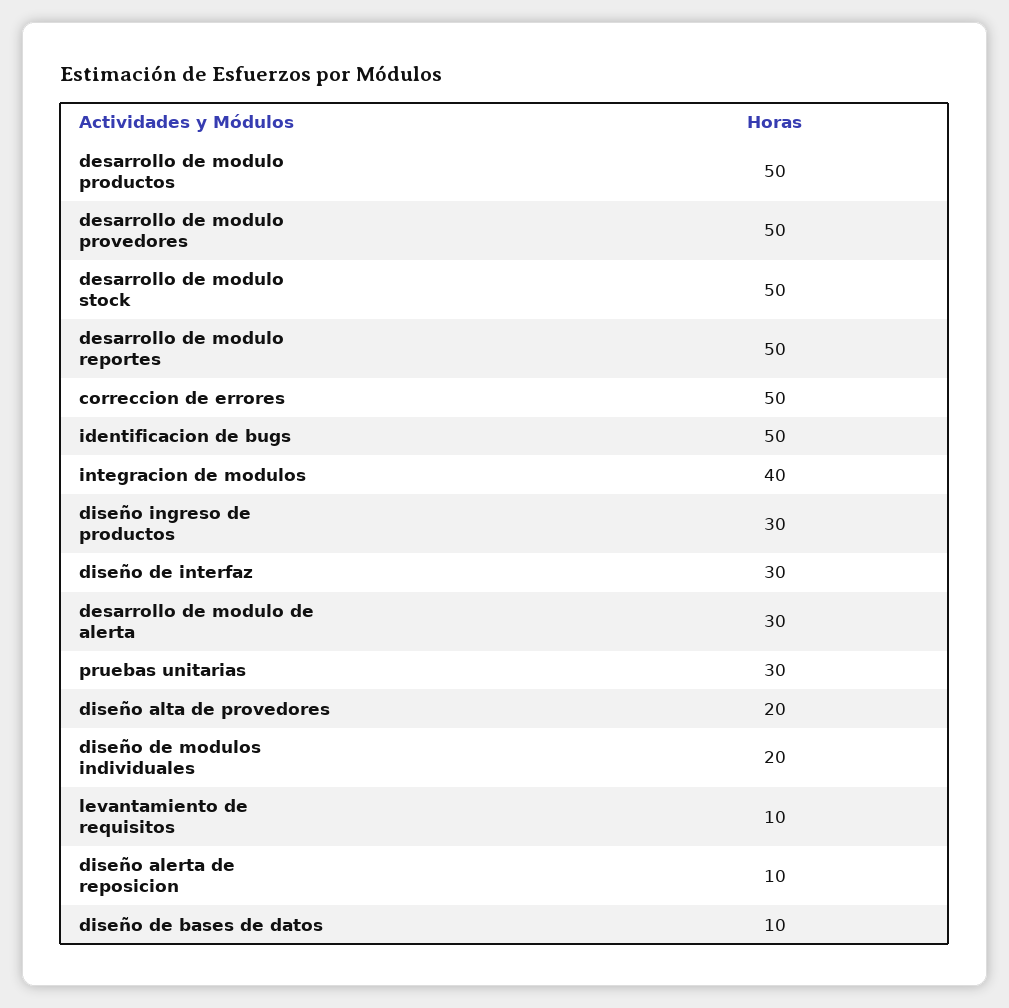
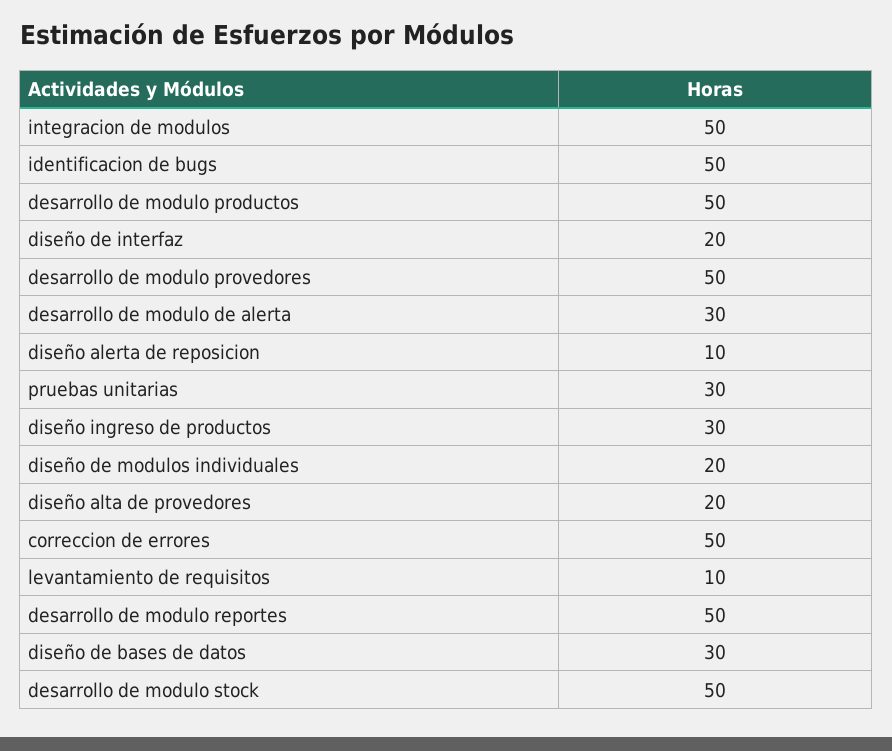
  {
    "desarrollo de modulo productos": 50,
    "desarrollo de modulo provedores": 50,
    "desarrollo de modulo stock": 50,
    "desarrollo de modulo reportes": 50,
    "correccion de errores": 50,
    "identificacion de bugs": 50,
-   "integracion de modulos": 40,
+   "integracion de modulos": 50,
    "diseño ingreso de productos": 30,
-   "diseño de interfaz": 30,
+   "diseño de interfaz": 20,
    "desarrollo de modulo de alerta": 30,
    "pruebas unitarias": 30,
    "diseño alta de provedores": 20,
    "diseño de modulos individuales": 20,
    "levantamiento de requisitos": 10,
    "diseño alerta de reposicion": 10,
-   "diseño de bases de datos": 10
+   "diseño de bases de datos": 30
  }

